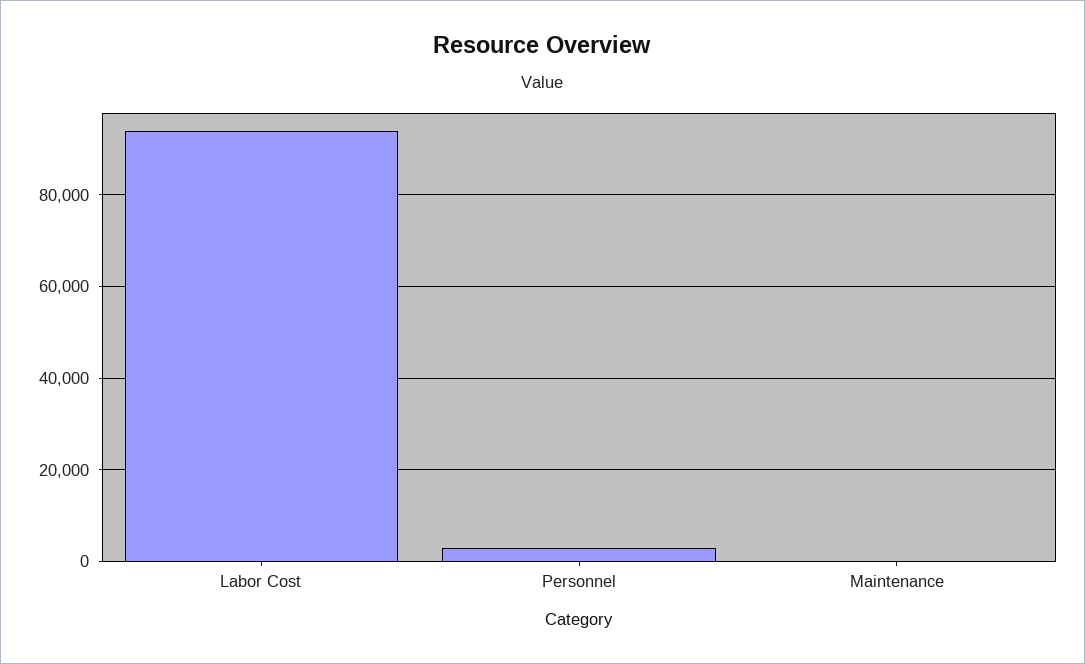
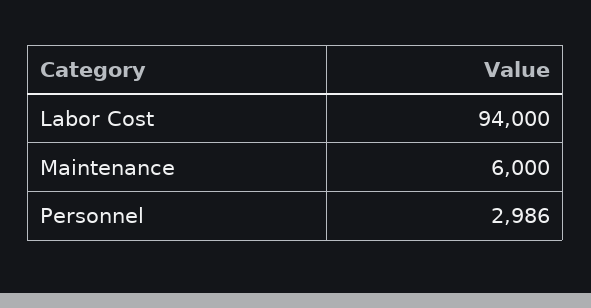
  {
    "Labor Cost": 94000,
    "Personnel": 2986,
-   "Maintenance": 0
+   "Maintenance": 6000
  }

